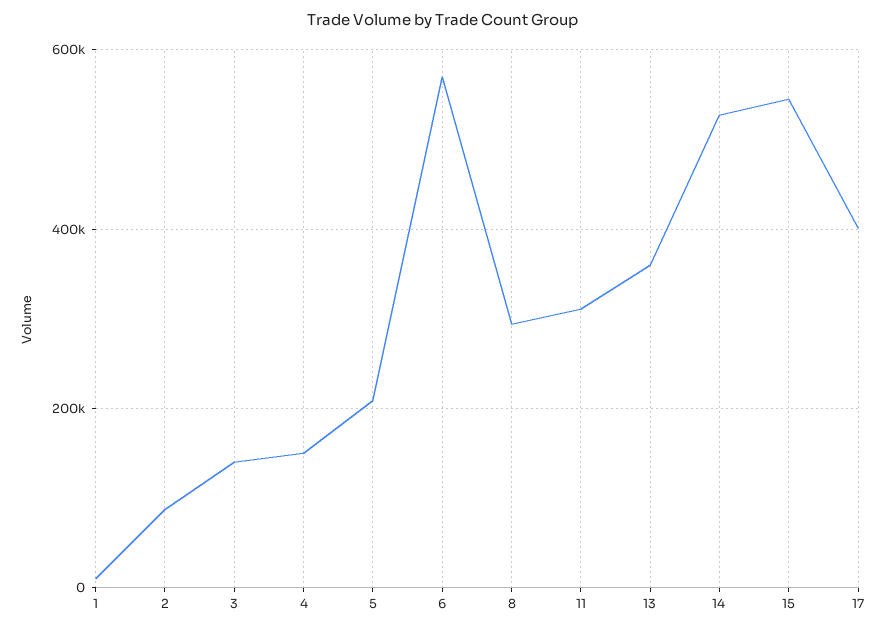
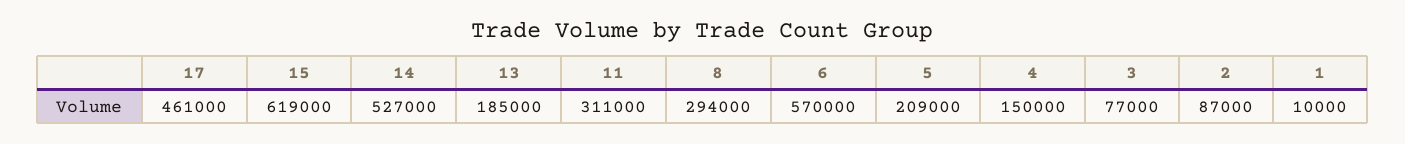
  {
    "1": 10000,
    "2": 87000,
-   "3": 140000,
+   "3": 77000,
    "4": 150000,
    "5": 209000,
    "6": 570000,
    "8": 294000,
    "11": 311000,
-   "13": 360000,
+   "13": 185000,
    "14": 527000,
-   "15": 540000,
+   "15": 619000,
-   "17": 400000
+   "17": 461000
  }

